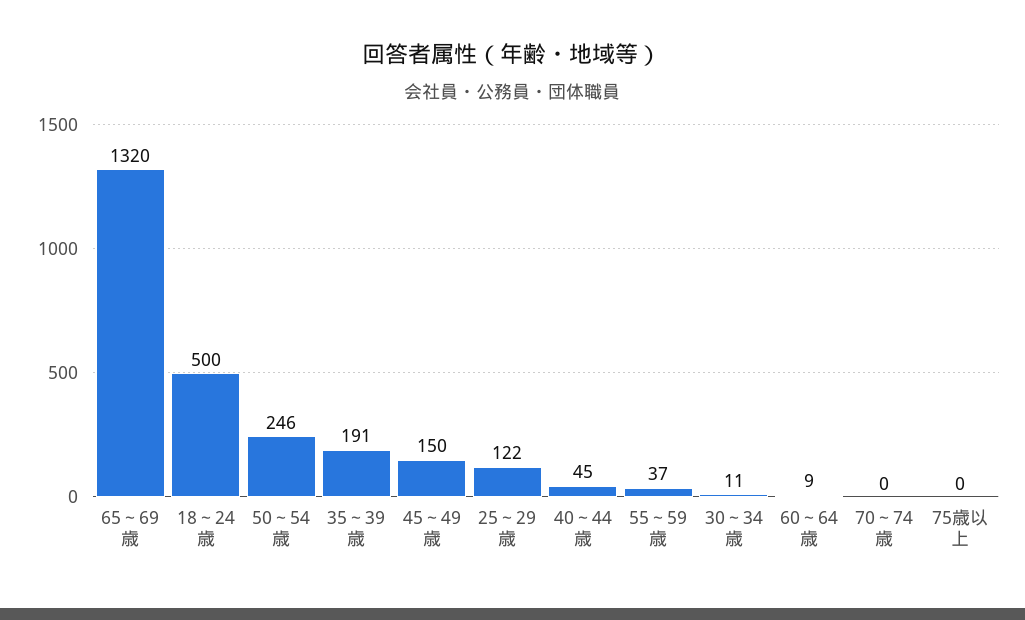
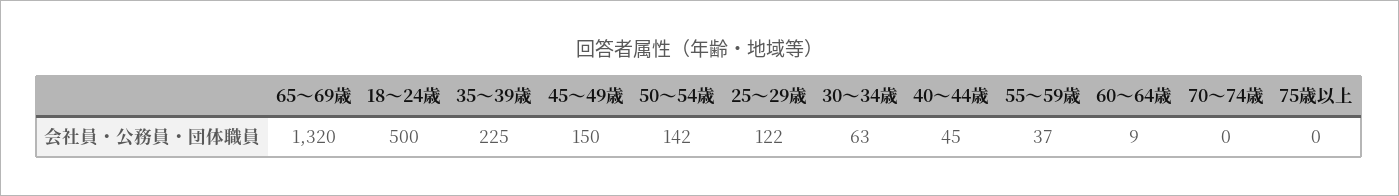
  {
    "65～69歳": 1320,
    "18～24歳": 500,
-   "50～54歳": 246,
+   "50～54歳": 142,
-   "35～39歳": 191,
+   "35～39歳": 225,
    "45～49歳": 150,
    "25～29歳": 122,
    "40～44歳": 45,
    "55～59歳": 37,
-   "30～34歳": 11,
+   "30～34歳": 63,
    "60～64歳": 9,
    "70～74歳": 0,
    "75歳以上": 0
  }

